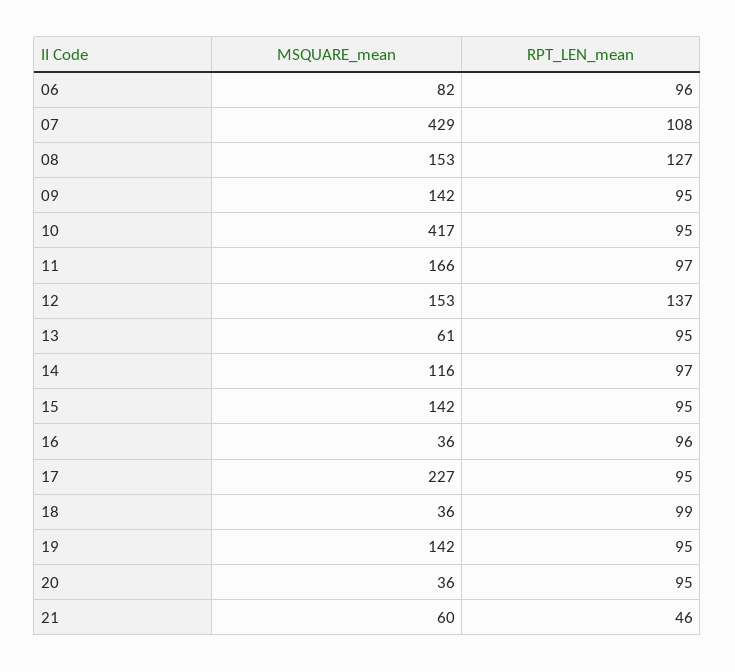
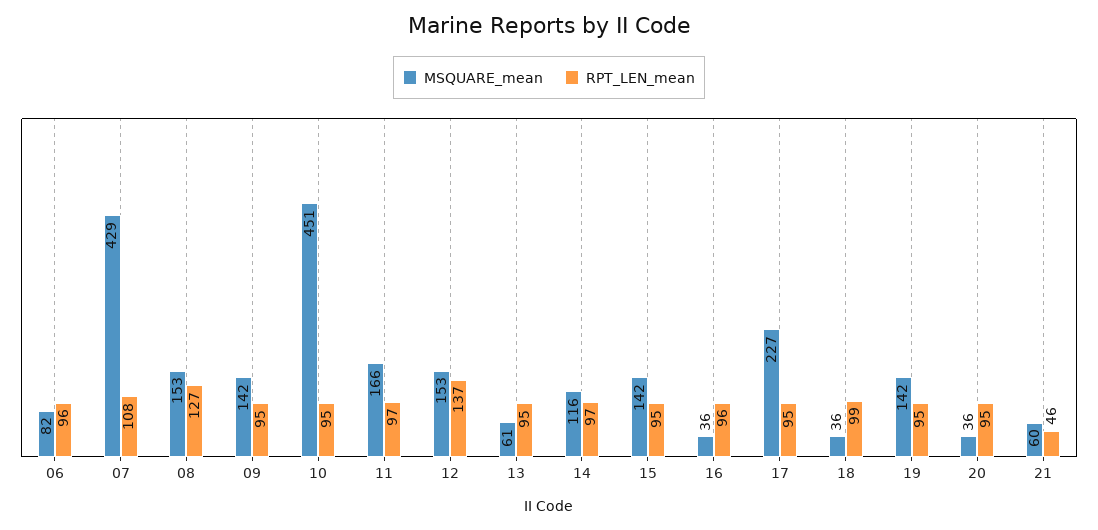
  {
    "MSQUARE_mean": {
      "06": 82,
      "07": 429,
      "08": 153,
      "09": 142,
-     "10": 417,
+     "10": 451,
      "11": 166,
      "12": 153,
      "13": 61,
      "14": 116,
      "15": 142,
      "16": 36,
      "17": 227,
      "18": 36,
      "19": 142,
      "20": 36,
      "21": 60
    },
    "RPT_LEN_mean": {
      "06": 96,
      "07": 108,
      "08": 127,
      "09": 95,
      "10": 95,
      "11": 97,
      "12": 137,
      "13": 95,
      "14": 97,
      "15": 95,
      "16": 96,
      "17": 95,
      "18": 99,
      "19": 95,
      "20": 95,
      "21": 46
    }
  }

